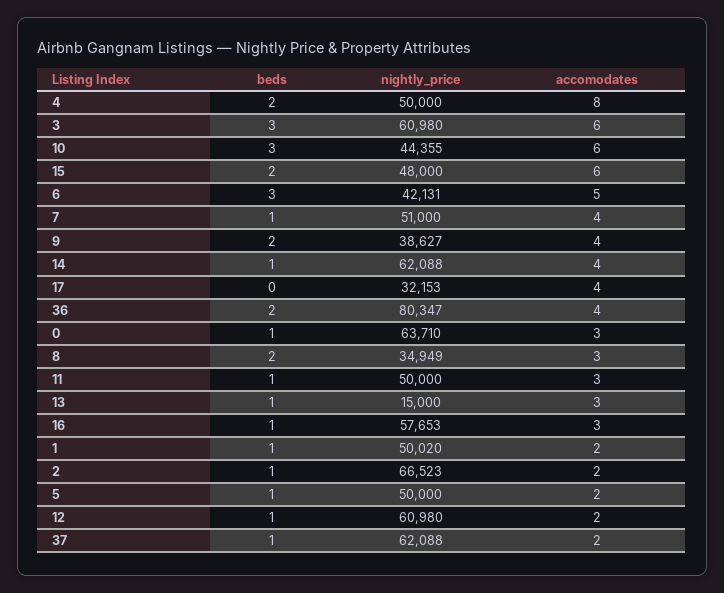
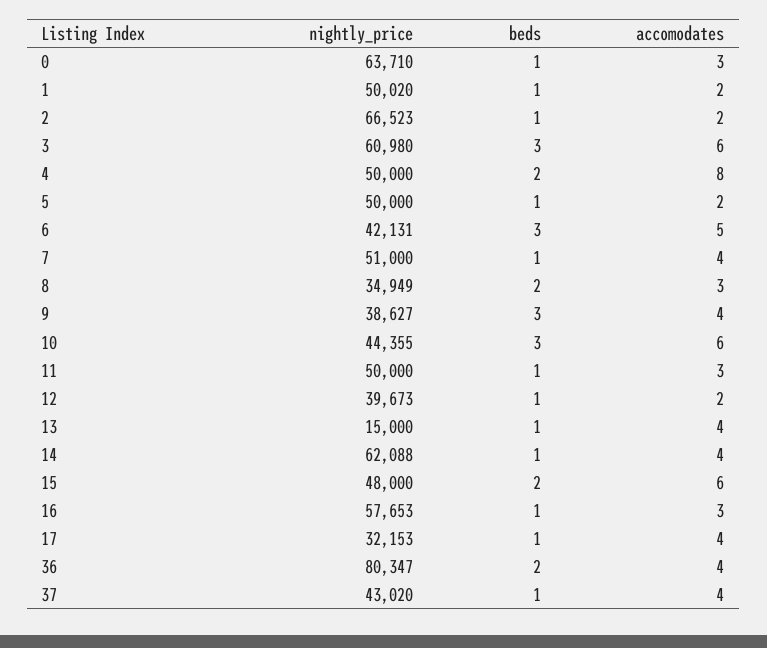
  {
    "beds": {
      "4": 2,
      "3": 3,
      "10": 3,
      "15": 2,
      "6": 3,
      "7": 1,
-     "9": 2,
+     "9": 3,
      "14": 1,
-     "17": 0,
+     "17": 1,
      "36": 2,
      "0": 1,
      "8": 2,
      "11": 1,
      "13": 1,
      "16": 1,
      "1": 1,
      "2": 1,
      "5": 1,
      "12": 1,
      "37": 1
    },
    "nightly_price": {
      "4": 50000,
      "3": 60980,
      "10": 44355,
      "15": 48000,
      "6": 42131,
      "7": 51000,
      "9": 38627,
      "14": 62088,
      "17": 32153,
      "36": 80347,
      "0": 63710,
      "8": 34949,
      "11": 50000,
      "13": 15000,
      "16": 57653,
      "1": 50020,
      "2": 66523,
      "5": 50000,
-     "12": 60980,
+     "12": 39673,
-     "37": 62088
+     "37": 43020
    },
    "accomodates": {
      "4": 8,
      "3": 6,
      "10": 6,
      "15": 6,
      "6": 5,
      "7": 4,
      "9": 4,
      "14": 4,
      "17": 4,
      "36": 4,
      "0": 3,
      "8": 3,
      "11": 3,
-     "13": 3,
+     "13": 4,
      "16": 3,
      "1": 2,
      "2": 2,
      "5": 2,
      "12": 2,
-     "37": 2
+     "37": 4
    }
  }

